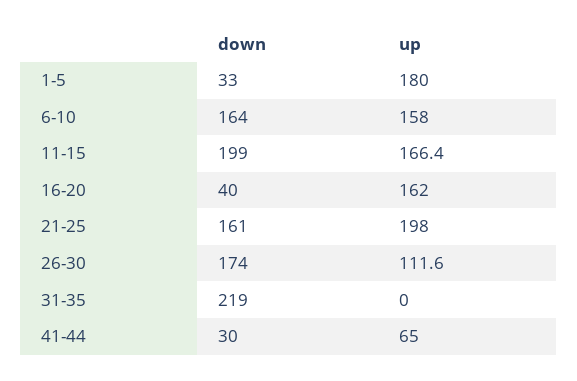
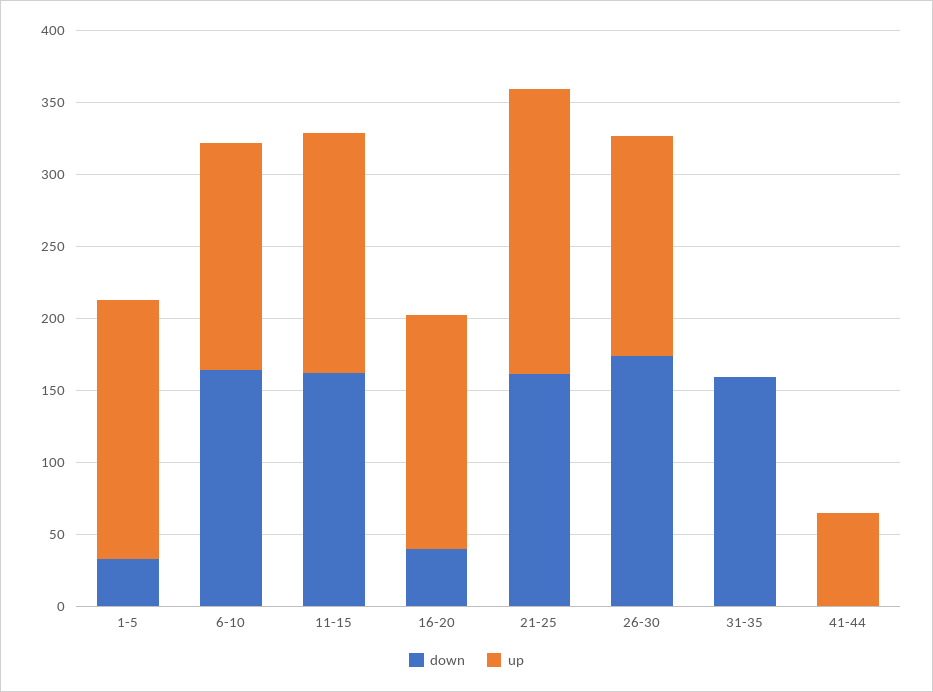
  {
    "down": {
      "1-5": 33,
      "6-10": 164,
-     "11-15": 199,
+     "11-15": 160,
      "16-20": 40,
      "21-25": 161,
      "26-30": 174,
-     "31-35": 219,
+     "31-35": 160,
-     "41-44": 30
+     "41-44": 0
    },
    "up": {
      "1-5": 180,
      "6-10": 158,
      "11-15": 166.4,
      "16-20": 162,
      "21-25": 198,
-     "26-30": 111.6,
+     "26-30": 150,
      "31-35": 0,
      "41-44": 65
    }
  }

